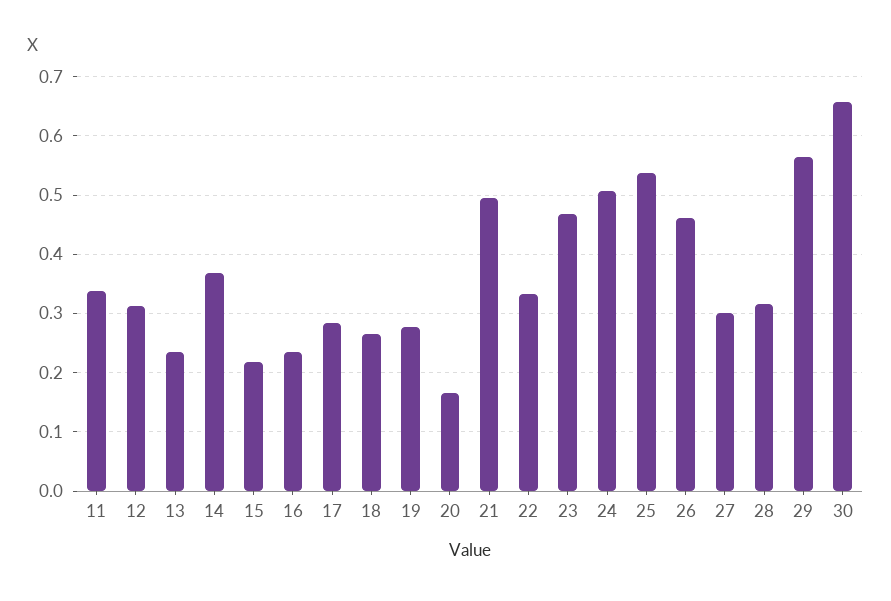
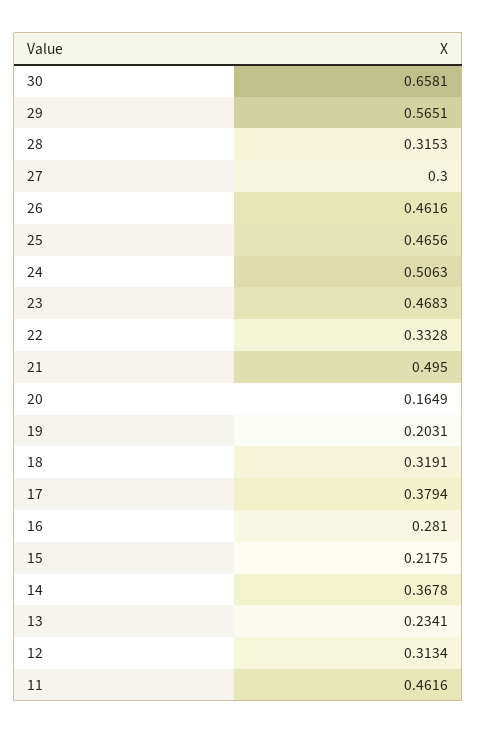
  {
-   "11": 0.34,
+   "11": 0.4616,
    "12": 0.3134,
    "13": 0.2341,
    "14": 0.3678,
    "15": 0.2175,
-   "16": 0.24,
+   "16": 0.281,
-   "17": 0.28,
+   "17": 0.3794,
-   "18": 0.26,
+   "18": 0.3191,
-   "19": 0.28,
+   "19": 0.2031,
    "20": 0.1649,
    "21": 0.495,
    "22": 0.3328,
    "23": 0.4683,
    "24": 0.5063,
-   "25": 0.54,
+   "25": 0.4656,
    "26": 0.4616,
    "27": 0.3,
    "28": 0.3153,
    "29": 0.5651,
    "30": 0.6581
  }

